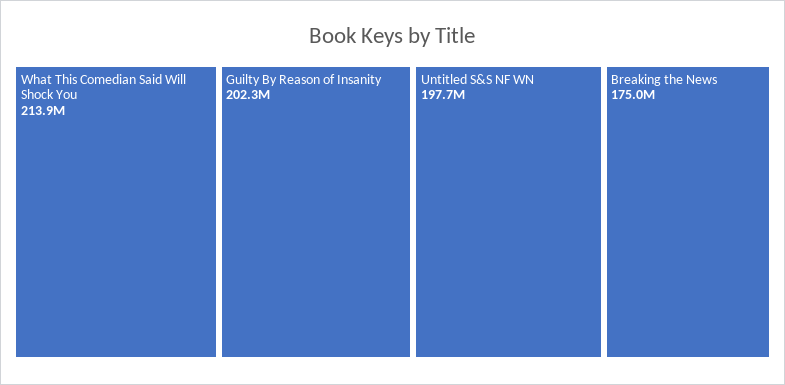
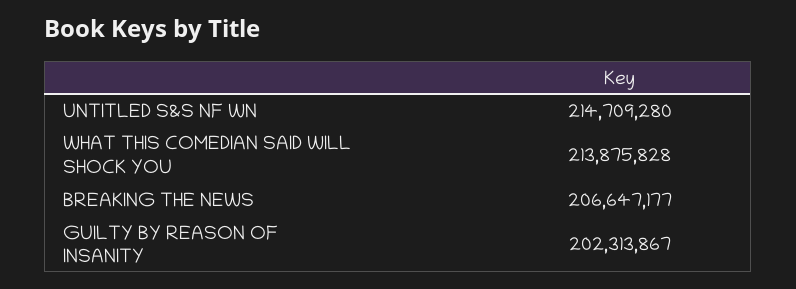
  {
    "What This Comedian Said Will Shock You": 213875828,
    "Guilty By Reason of Insanity": 202313867,
-   "Untitled S&S NF WN": 197700000,
+   "Untitled S&S NF WN": 214709280,
-   "Breaking the News": 175000000
+   "Breaking the News": 206647177
  }

